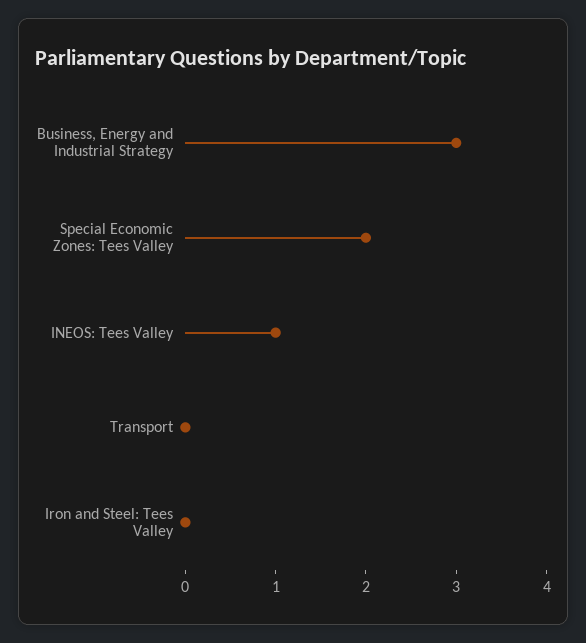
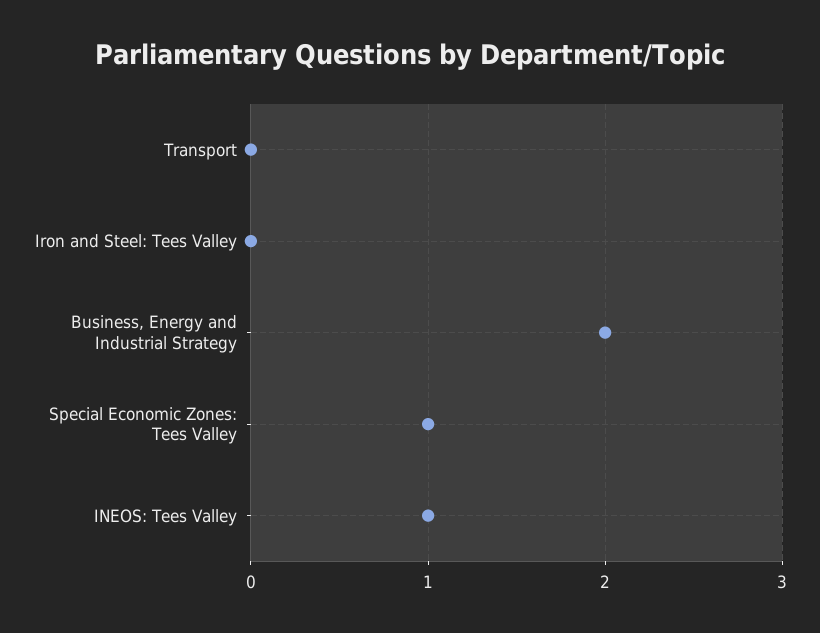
  {
-   "Business, Energy and Industrial Strategy": 3,
+   "Business, Energy and Industrial Strategy": 2,
-   "Special Economic Zones: Tees Valley": 2,
+   "Special Economic Zones: Tees Valley": 1,
    "INEOS: Tees Valley": 1,
    "Transport": 0,
    "Iron and Steel: Tees Valley": 0
  }

